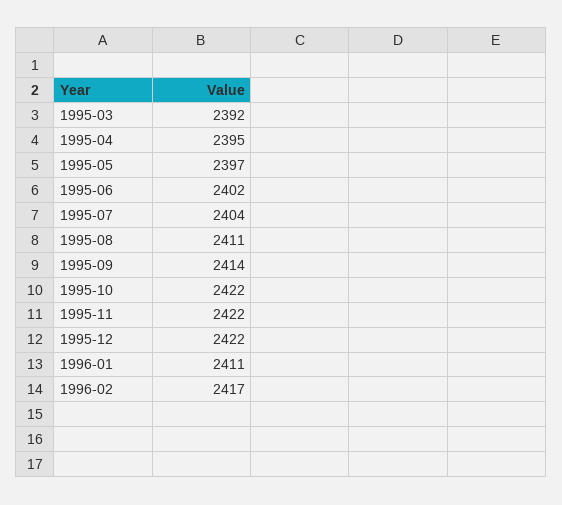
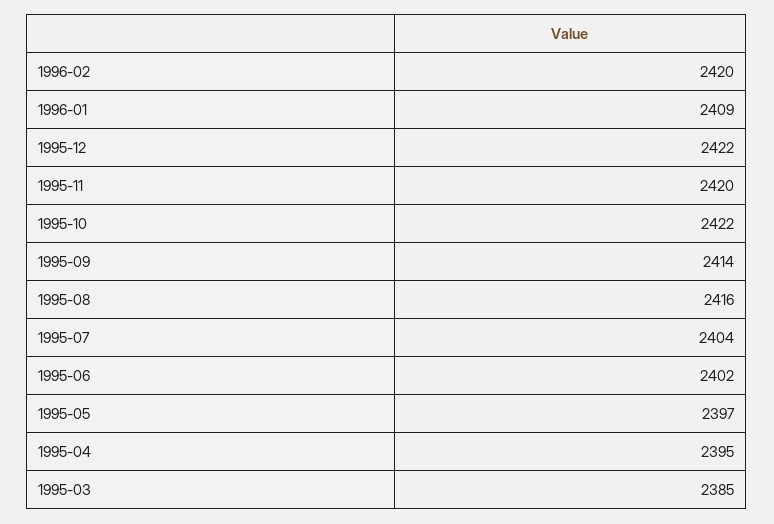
  {
-   "1995-03": 2392,
+   "1995-03": 2385,
    "1995-04": 2395,
    "1995-05": 2397,
    "1995-06": 2402,
    "1995-07": 2404,
-   "1995-08": 2411,
+   "1995-08": 2416,
    "1995-09": 2414,
    "1995-10": 2422,
-   "1995-11": 2422,
+   "1995-11": 2420,
    "1995-12": 2422,
-   "1996-01": 2411,
+   "1996-01": 2409,
-   "1996-02": 2417
+   "1996-02": 2420
  }

